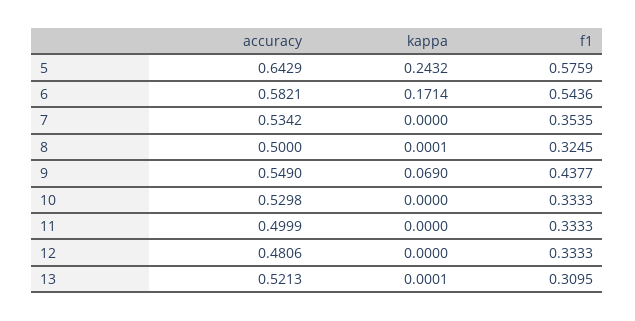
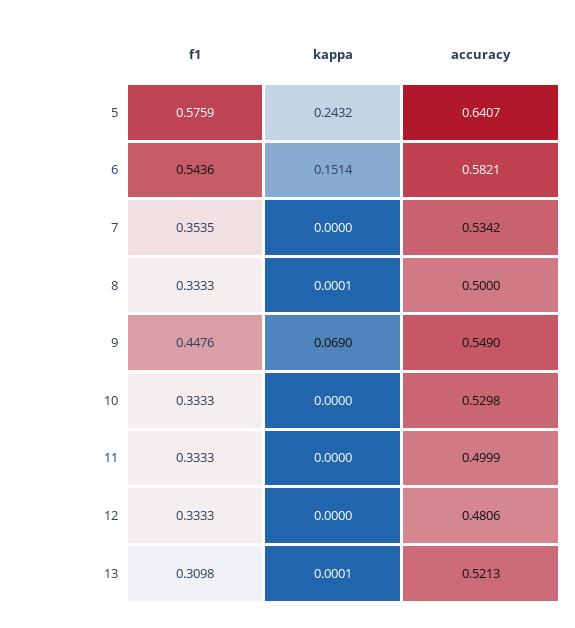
  {
    "accuracy": {
-     "5": 0.6429,
+     "5": 0.6407,
      "6": 0.5821,
      "7": 0.5342,
      "8": 0.5,
      "9": 0.549,
      "10": 0.5298,
      "11": 0.4999,
      "12": 0.4806,
      "13": 0.5213
    },
    "kappa": {
      "5": 0.2432,
-     "6": 0.1714,
+     "6": 0.1514,
      "7": 0,
      "8": 0.0001,
      "9": 0.069,
      "10": 0,
      "11": 0,
      "12": 0,
      "13": 0.0001
    },
    "f1": {
      "5": 0.5759,
      "6": 0.5436,
      "7": 0.3535,
-     "8": 0.3245,
+     "8": 0.3333,
-     "9": 0.4377,
+     "9": 0.4476,
      "10": 0.3333,
      "11": 0.3333,
      "12": 0.3333,
-     "13": 0.3095
+     "13": 0.3098
    }
  }

